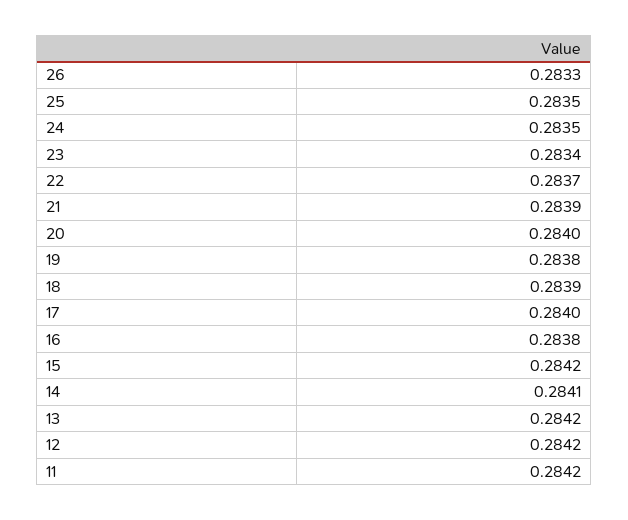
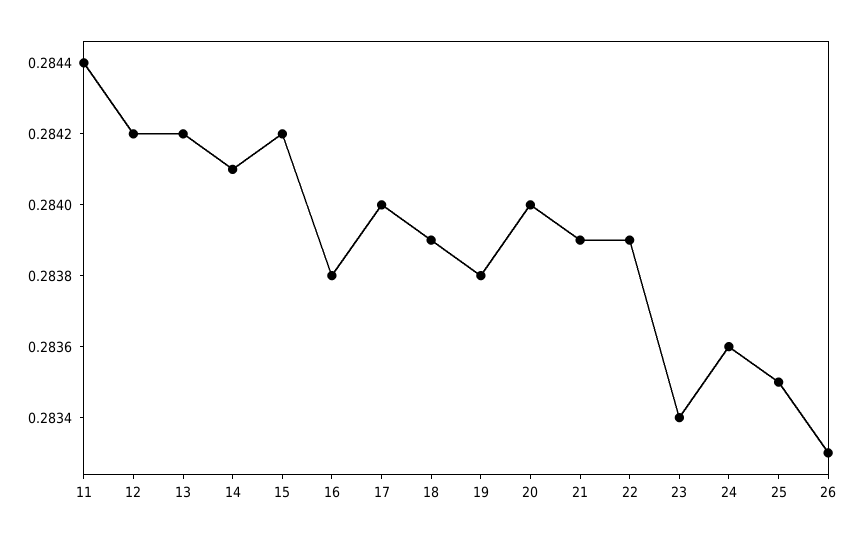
  {
    "26": 0.2833,
    "25": 0.2835,
-   "24": 0.2835,
+   "24": 0.2836,
    "23": 0.2834,
-   "22": 0.2837,
+   "22": 0.2839,
    "21": 0.2839,
    "20": 0.284,
    "19": 0.2838,
    "18": 0.2839,
    "17": 0.284,
    "16": 0.2838,
    "15": 0.2842,
    "14": 0.2841,
    "13": 0.2842,
    "12": 0.2842,
-   "11": 0.2842
+   "11": 0.2844
  }

